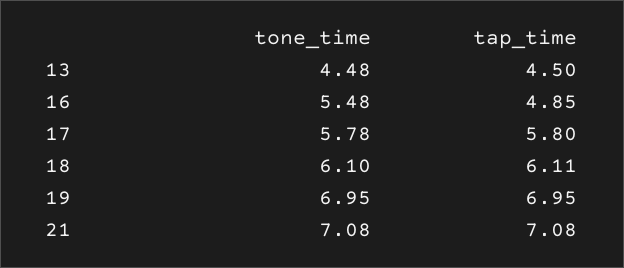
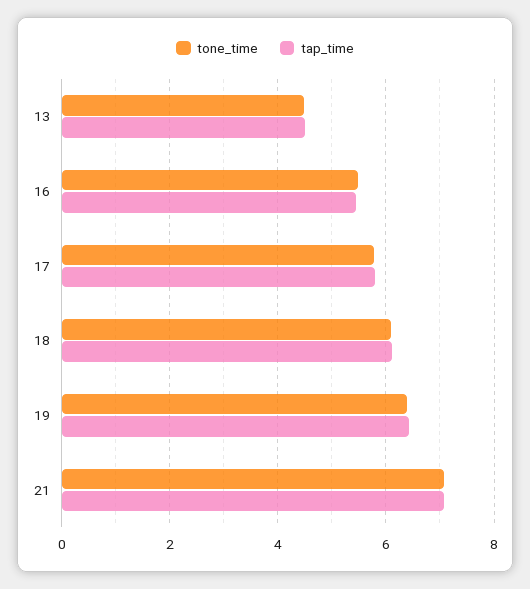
  {
    "tone_time": {
      "13": 4.48,
      "16": 5.48,
      "17": 5.78,
      "18": 6.1,
-     "19": 6.95,
+     "19": 6.4,
      "21": 7.08
    },
    "tap_time": {
      "13": 4.5,
-     "16": 4.85,
+     "16": 5.4,
      "17": 5.8,
      "18": 6.11,
-     "19": 6.95,
+     "19": 6.4,
      "21": 7.08
    }
  }

